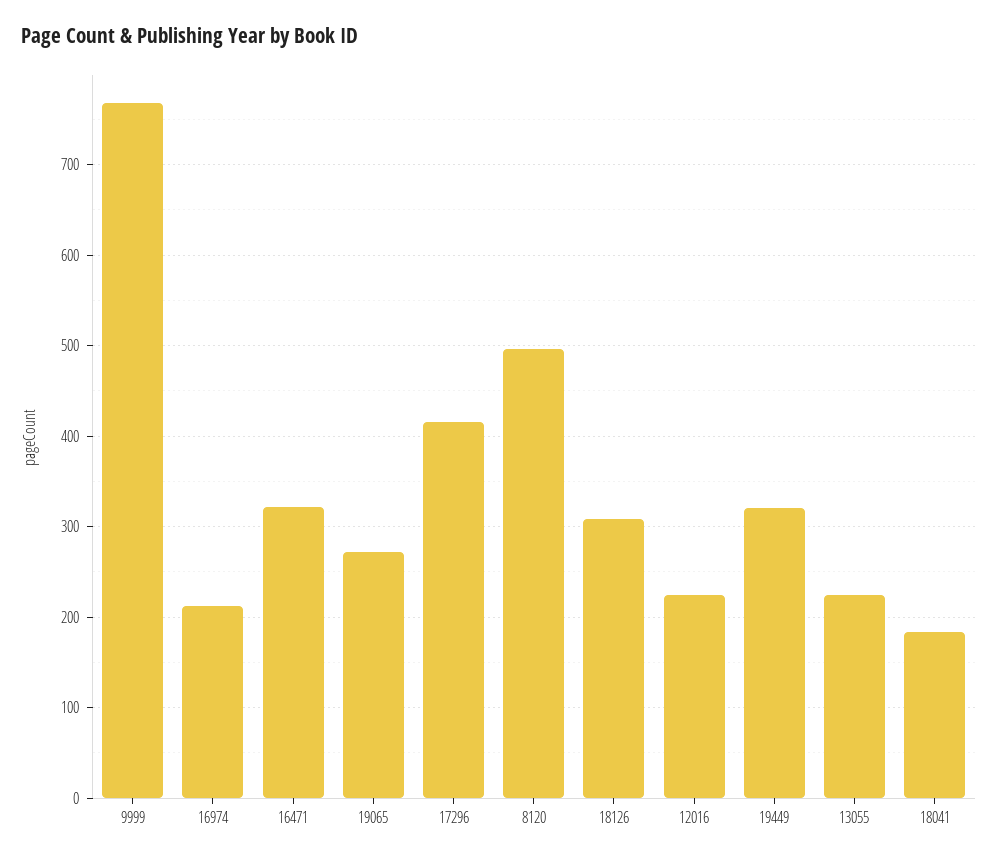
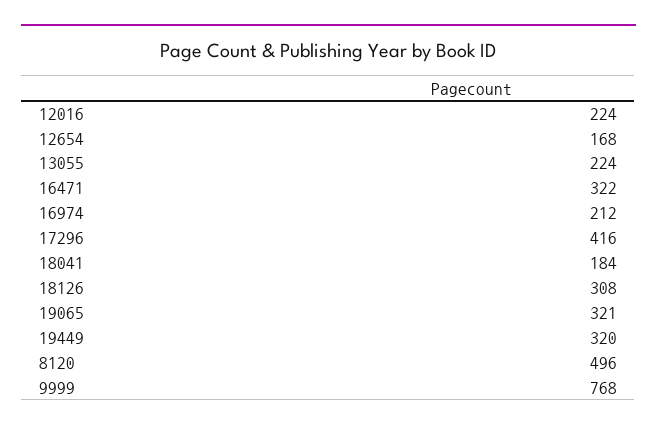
  {
    "9999": 768,
    "16974": 212,
    "16471": 322,
-   "19065": 270,
+   "19065": 321,
    "17296": 416,
    "8120": 496,
    "18126": 308,
    "12016": 224,
    "19449": 320,
    "13055": 224,
-   "18041": 184
+   "18041": 184,
+   "12654": 168
  }

